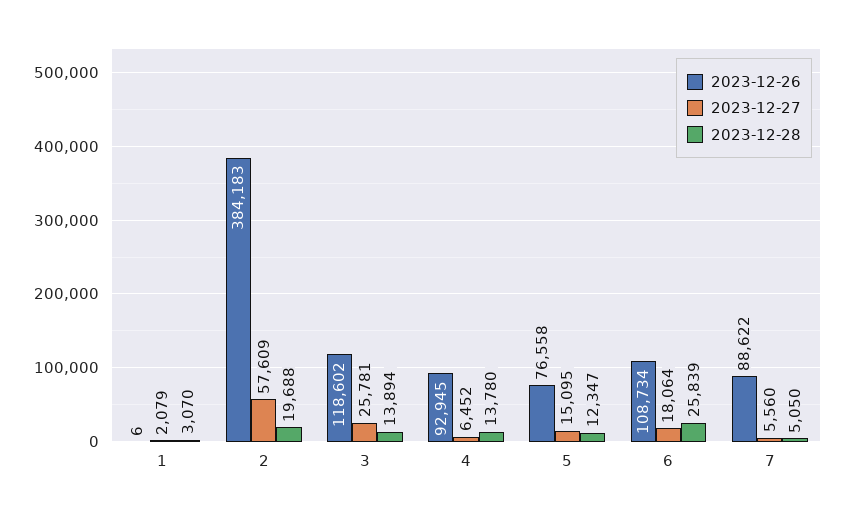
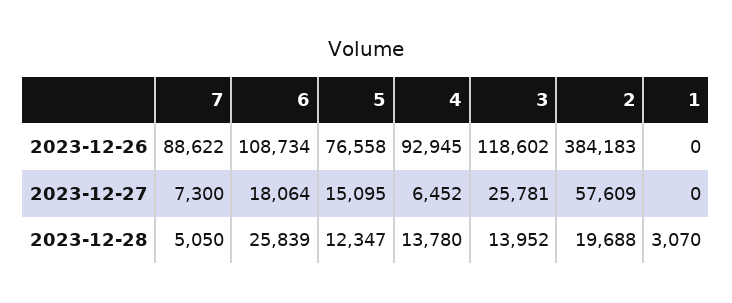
  {
    "2023-12-26": {
-     "1": 6,
+     "1": 0,
      "2": 384183,
      "3": 118602,
      "4": 92945,
      "5": 76558,
      "6": 108734,
      "7": 88622
    },
    "2023-12-27": {
-     "1": 2079,
+     "1": 0,
      "2": 57609,
      "3": 25781,
      "4": 6452,
      "5": 15095,
      "6": 18064,
-     "7": 5560
+     "7": 7300
    },
    "2023-12-28": {
      "1": 3070,
      "2": 19688,
-     "3": 13894,
+     "3": 13952,
      "4": 13780,
      "5": 12347,
      "6": 25839,
      "7": 5050
    }
  }

